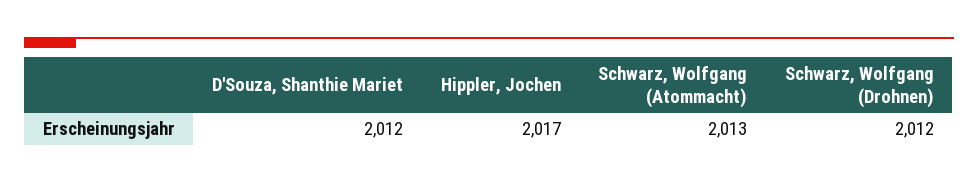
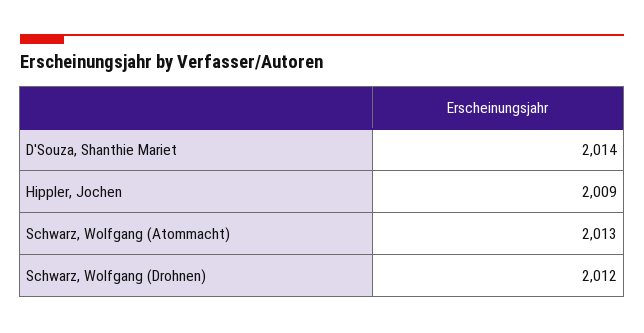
  {
-   "D'Souza, Shanthie Mariet": 2012,
+   "D'Souza, Shanthie Mariet": 2014,
-   "Hippler, Jochen": 2017,
+   "Hippler, Jochen": 2009,
    "Schwarz, Wolfgang (Atommacht)": 2013,
    "Schwarz, Wolfgang (Drohnen)": 2012
  }

